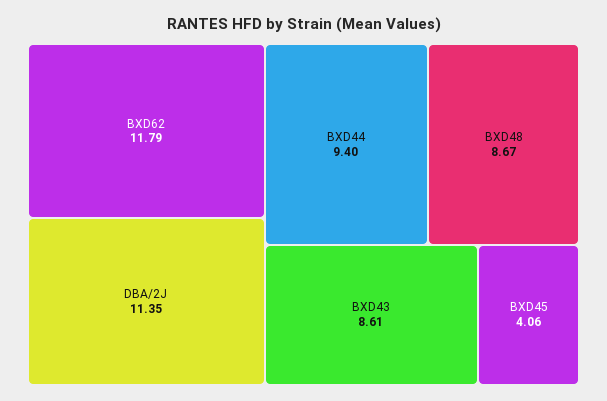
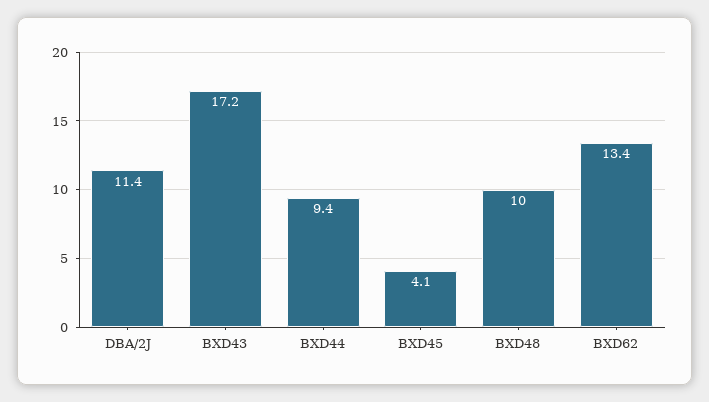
  {
-   "BXD62": 11.79,
+   "BXD62": 13.4,
    "DBA/2J": 11.35,
    "BXD44": 9.4,
-   "BXD48": 8.67,
+   "BXD48": 10,
-   "BXD43": 8.61,
+   "BXD43": 17.2,
    "BXD45": 4.06
  }

